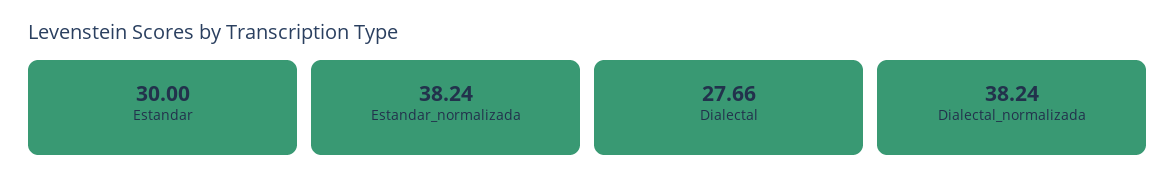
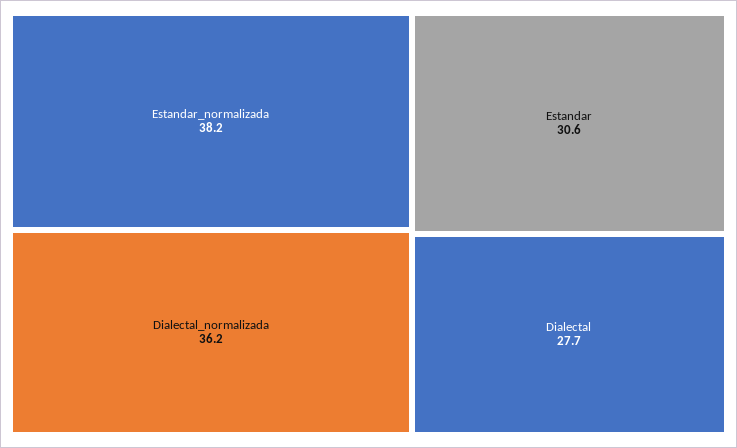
  {
-   "Estandar": 30,
+   "Estandar": 30.6,
    "Estandar_normalizada": 38.24,
    "Dialectal": 27.66,
-   "Dialectal_normalizada": 38.24
+   "Dialectal_normalizada": 36.2
  }

